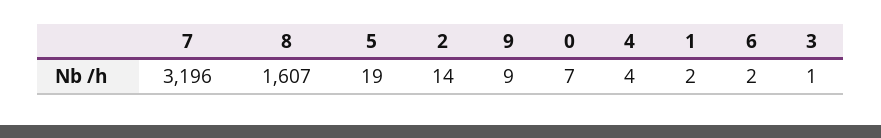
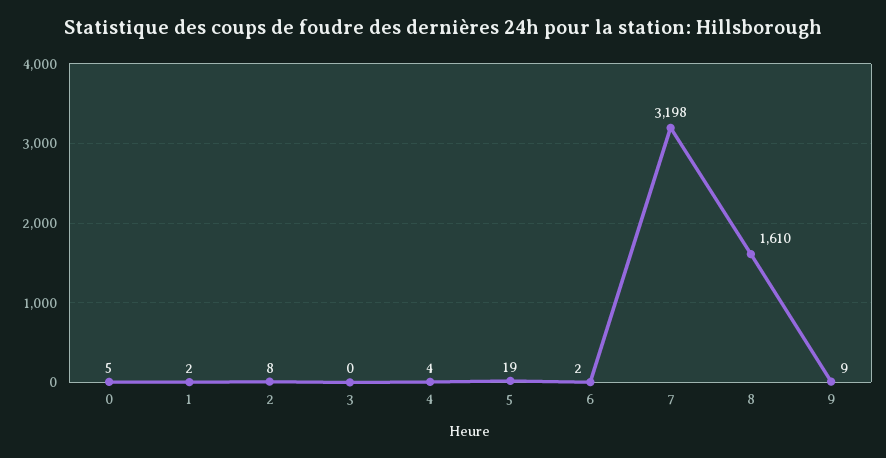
  {
-   "7": 3196,
+   "7": 3198,
-   "8": 1607,
+   "8": 1610,
    "5": 19,
-   "2": 14,
+   "2": 8,
    "9": 9,
-   "0": 7,
+   "0": 5,
    "4": 4,
    "1": 2,
    "6": 2,
-   "3": 1
+   "3": 0
  }

